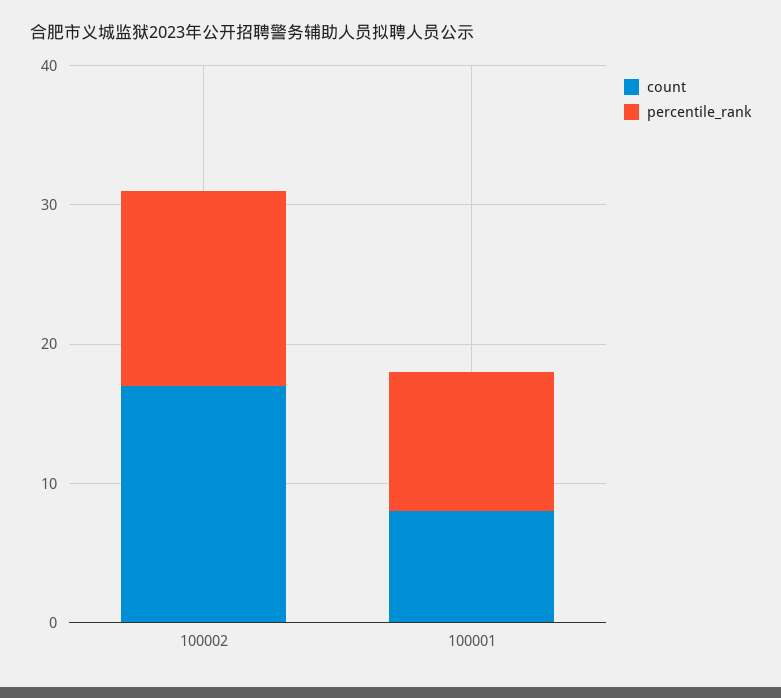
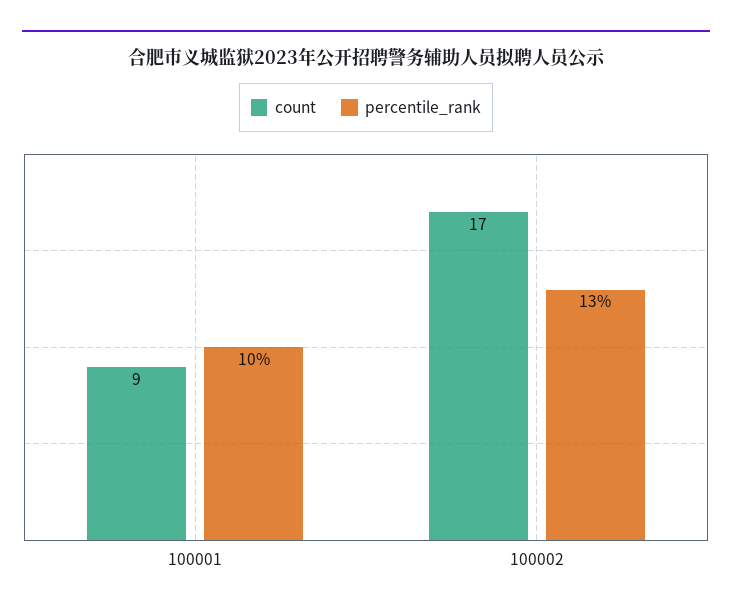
  {
    "count": {
      "100002": 17,
-     "100001": 8
+     "100001": 9
    },
    "percentile_rank": {
-     "100002": 14,
+     "100002": 13,
      "100001": 10
    }
  }

